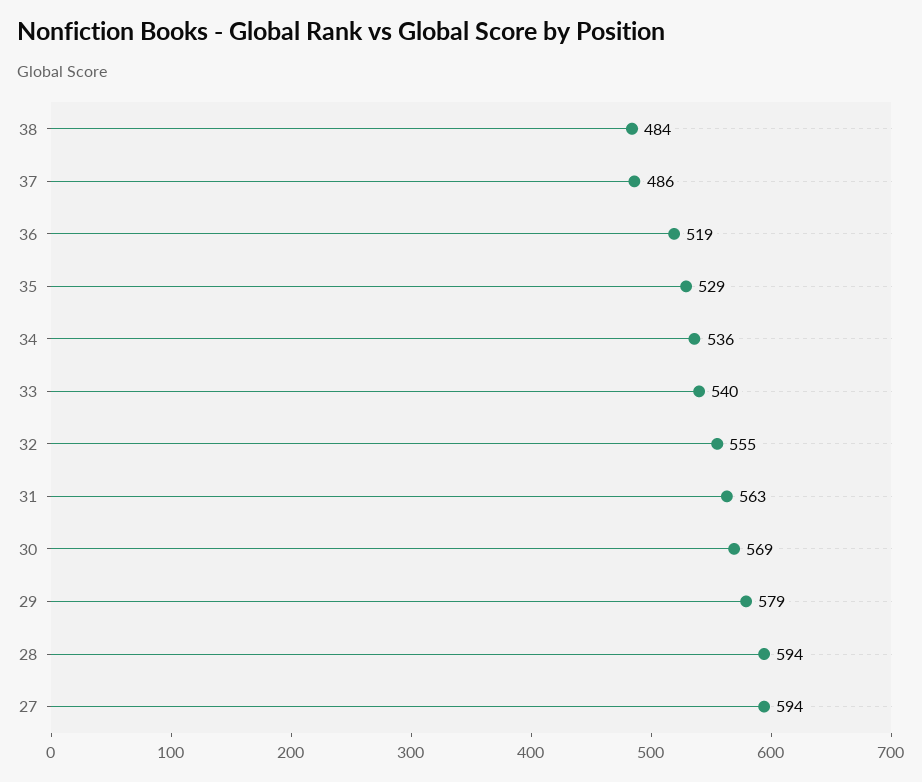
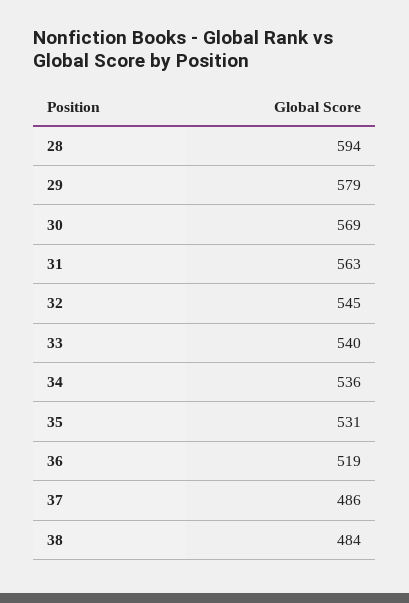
  {
    "38": 484,
    "37": 486,
    "36": 519,
-   "35": 529,
+   "35": 531,
    "34": 536,
    "33": 540,
-   "32": 555,
+   "32": 545,
    "31": 563,
    "30": 569,
    "29": 579,
-   "28": 594,
+   "28": 594
-   "27": 594
  }

